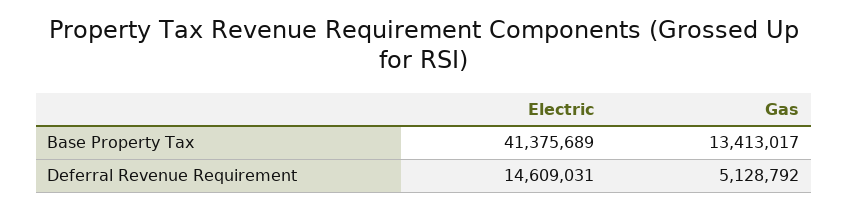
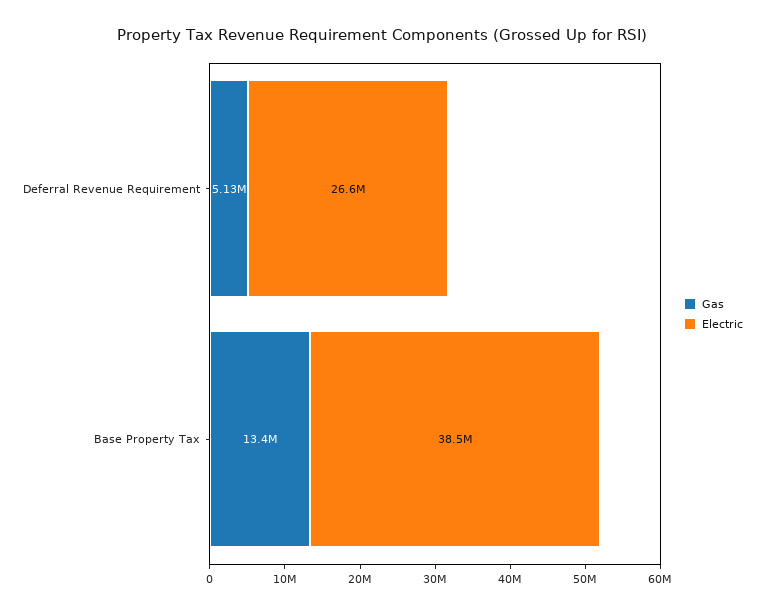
  {
    "Electric": {
-     "Base Property Tax": 41375689,
+     "Base Property Tax": 38500000,
-     "Deferral Revenue Requirement": 14609031
+     "Deferral Revenue Requirement": 26600000
    },
    "Gas": {
      "Base Property Tax": 13413017,
      "Deferral Revenue Requirement": 5128792
    }
  }

